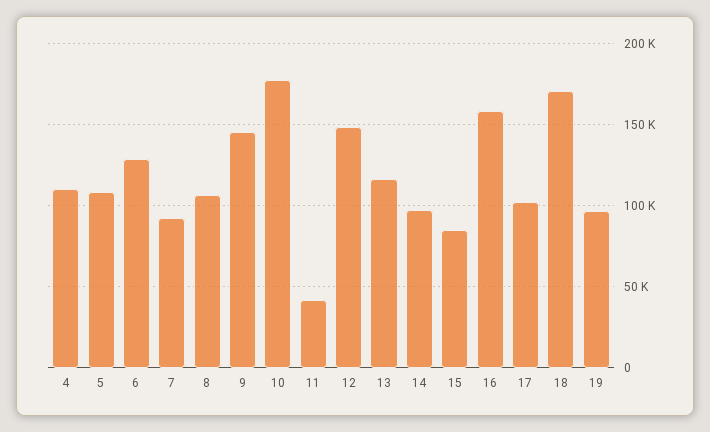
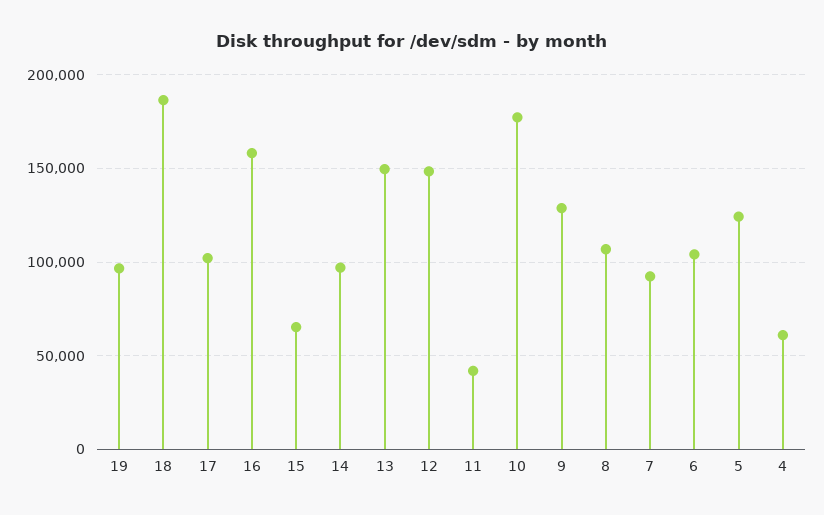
  {
-   "4": 110000,
+   "4": 60000,
-   "5": 110000,
+   "5": 125000,
-   "6": 130000,
+   "6": 105000,
    "7": 90000,
    "8": 105000,
-   "9": 145000,
+   "9": 130000,
    "10": 175000,
    "11": 40000,
    "12": 150000,
-   "13": 115000,
+   "13": 150000,
    "14": 95000,
-   "15": 85000,
+   "15": 65000,
    "16": 160000,
    "17": 100000,
-   "18": 170000,
+   "18": 185000,
    "19": 95000
  }

